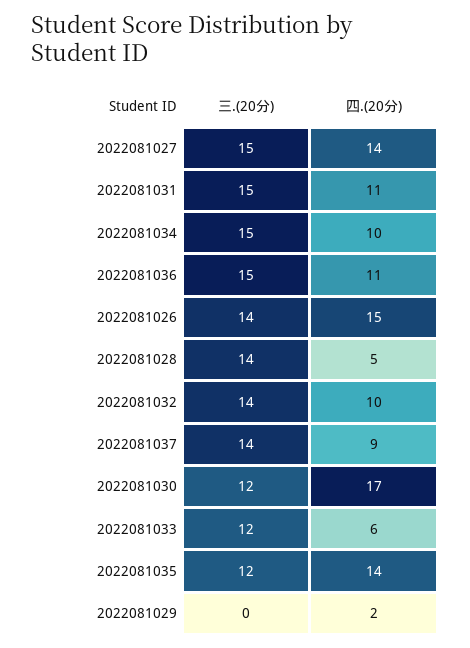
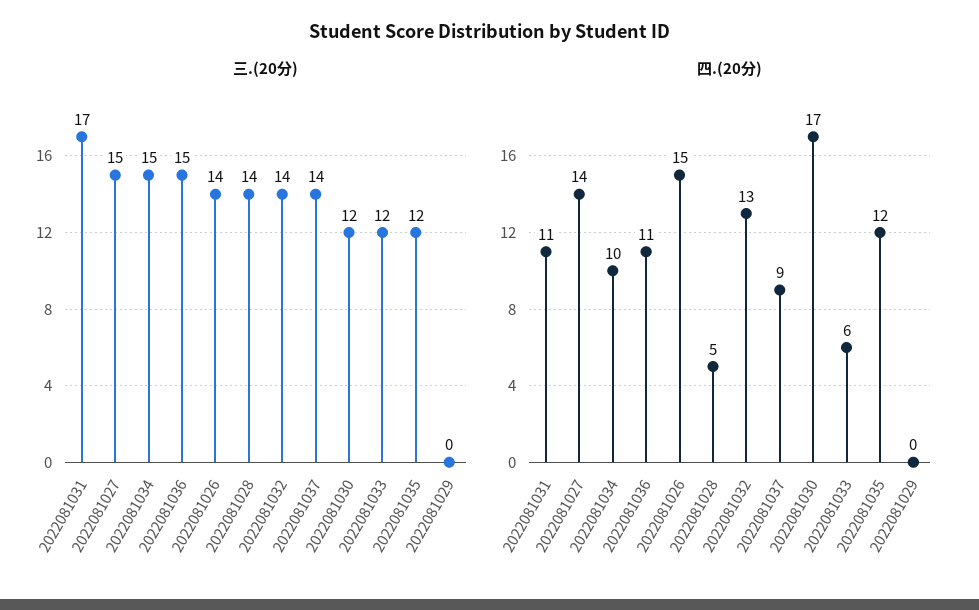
  {
    "三.(20分)": {
      "2022081027": 15,
-     "2022081031": 15,
+     "2022081031": 17,
      "2022081034": 15,
      "2022081036": 15,
      "2022081026": 14,
      "2022081028": 14,
      "2022081032": 14,
      "2022081037": 14,
      "2022081030": 12,
      "2022081033": 12,
      "2022081035": 12,
      "2022081029": 0
    },
    "四.(20分)": {
      "2022081027": 14,
      "2022081031": 11,
      "2022081034": 10,
      "2022081036": 11,
      "2022081026": 15,
      "2022081028": 5,
-     "2022081032": 10,
+     "2022081032": 13,
      "2022081037": 9,
      "2022081030": 17,
      "2022081033": 6,
-     "2022081035": 14,
+     "2022081035": 12,
-     "2022081029": 2
+     "2022081029": 0
    }
  }

